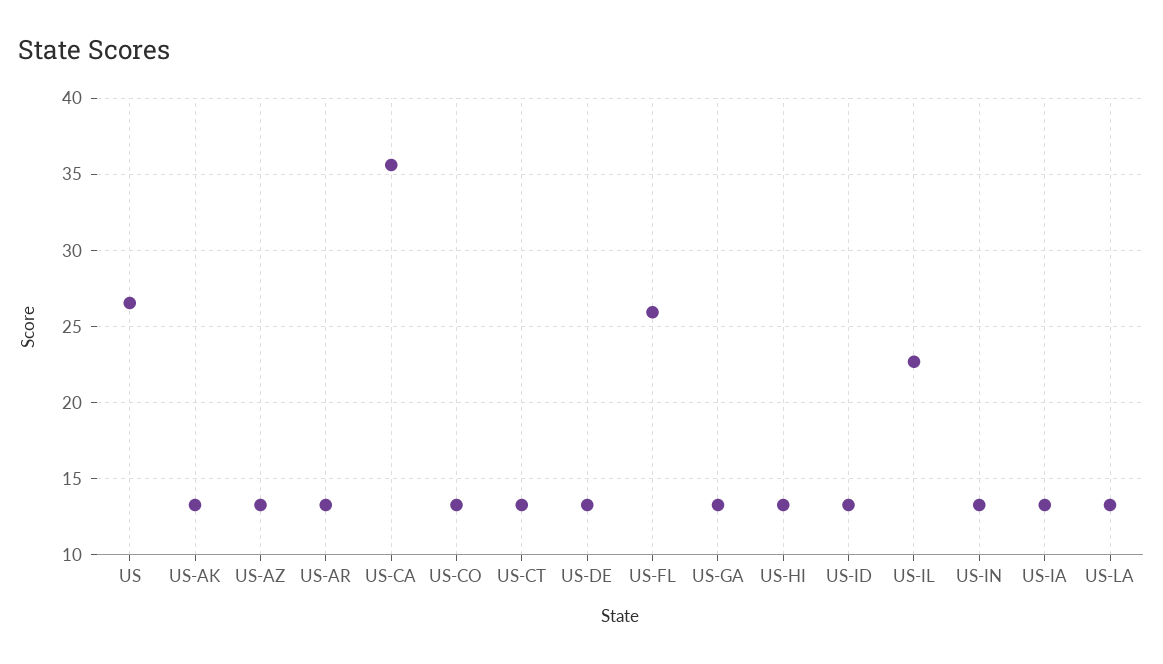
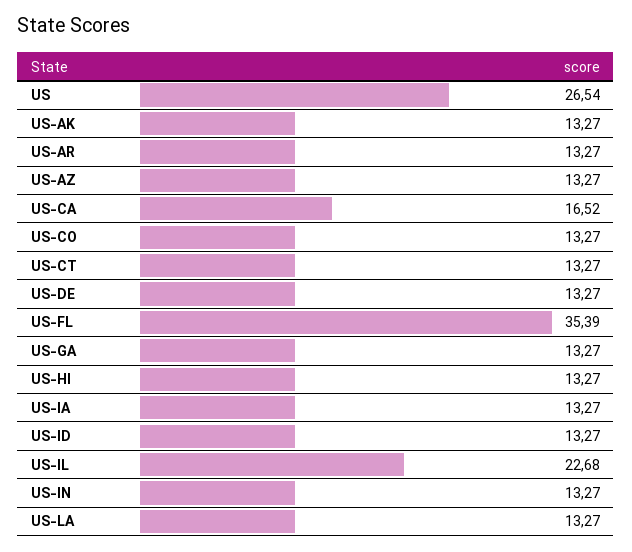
  {
    "US": 26.54,
    "US-AK": 13.27,
    "US-AZ": 13.27,
    "US-AR": 13.27,
-   "US-CA": 35.5,
+   "US-CA": 16.52,
    "US-CO": 13.27,
    "US-CT": 13.27,
    "US-DE": 13.27,
-   "US-FL": 26,
+   "US-FL": 35.39,
    "US-GA": 13.27,
    "US-HI": 13.27,
    "US-ID": 13.27,
    "US-IL": 22.68,
    "US-IN": 13.27,
    "US-IA": 13.27,
    "US-LA": 13.27
  }

